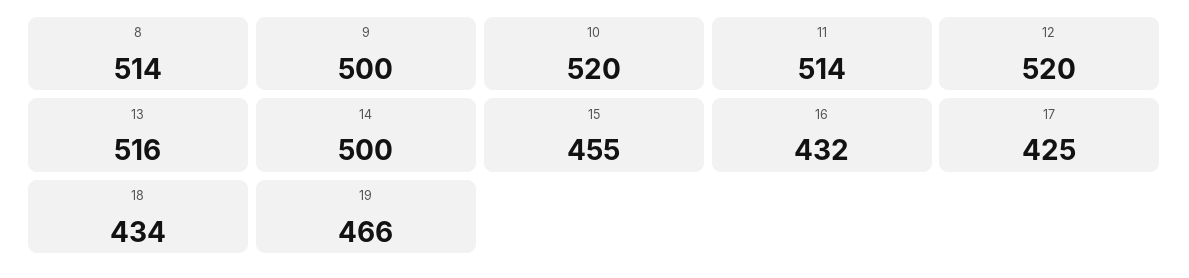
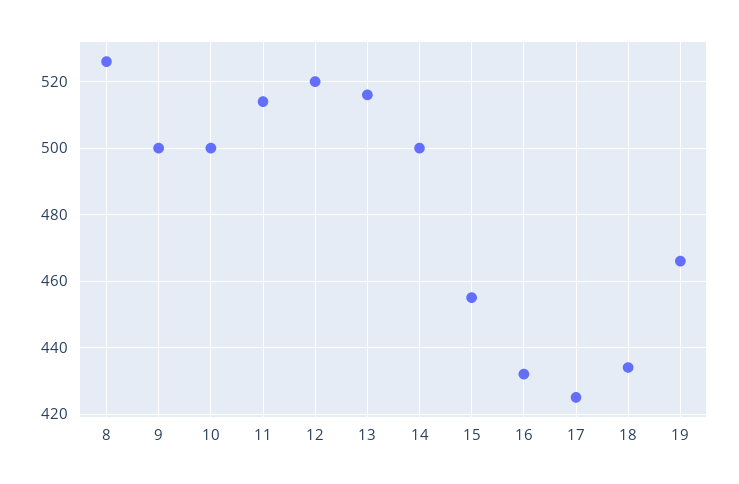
  {
-   "8": 514,
+   "8": 525,
    "9": 500,
-   "10": 520,
+   "10": 500,
    "11": 514,
    "12": 520,
    "13": 516,
    "14": 500,
    "15": 455,
    "16": 432,
    "17": 425,
    "18": 434,
    "19": 466
  }

